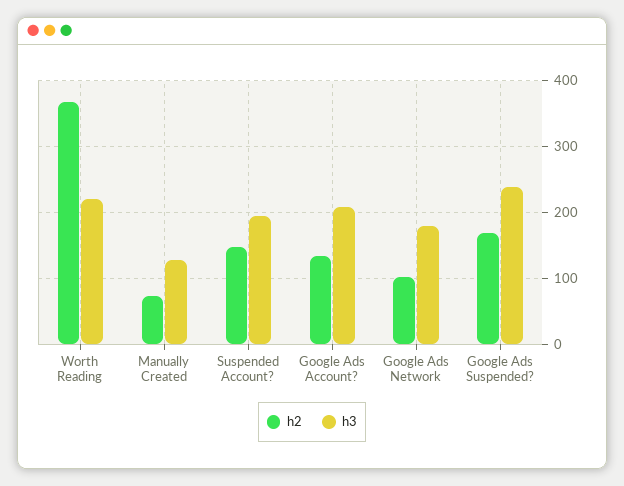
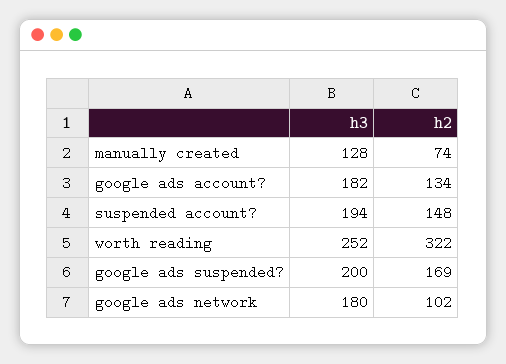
  {
    "h2": {
-     "Worth Reading": 370,
+     "Worth Reading": 322,
      "Manually Created": 74,
      "Suspended Account?": 148,
      "Google Ads Account?": 134,
      "Google Ads Network": 102,
      "Google Ads Suspended?": 169
    },
    "h3": {
-     "Worth Reading": 220,
+     "Worth Reading": 252,
      "Manually Created": 128,
      "Suspended Account?": 194,
-     "Google Ads Account?": 210,
+     "Google Ads Account?": 182,
      "Google Ads Network": 180,
-     "Google Ads Suspended?": 240
+     "Google Ads Suspended?": 200
    }
  }

